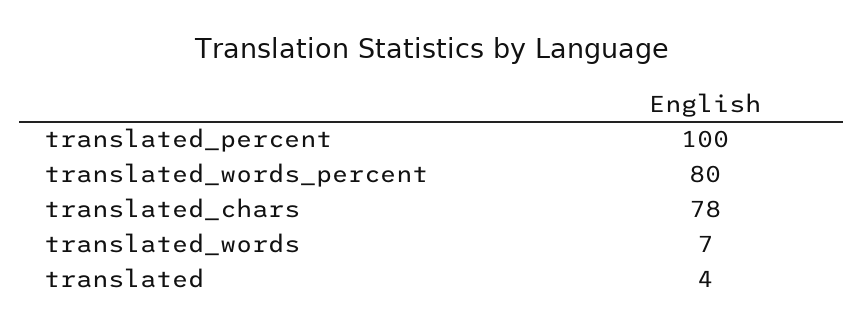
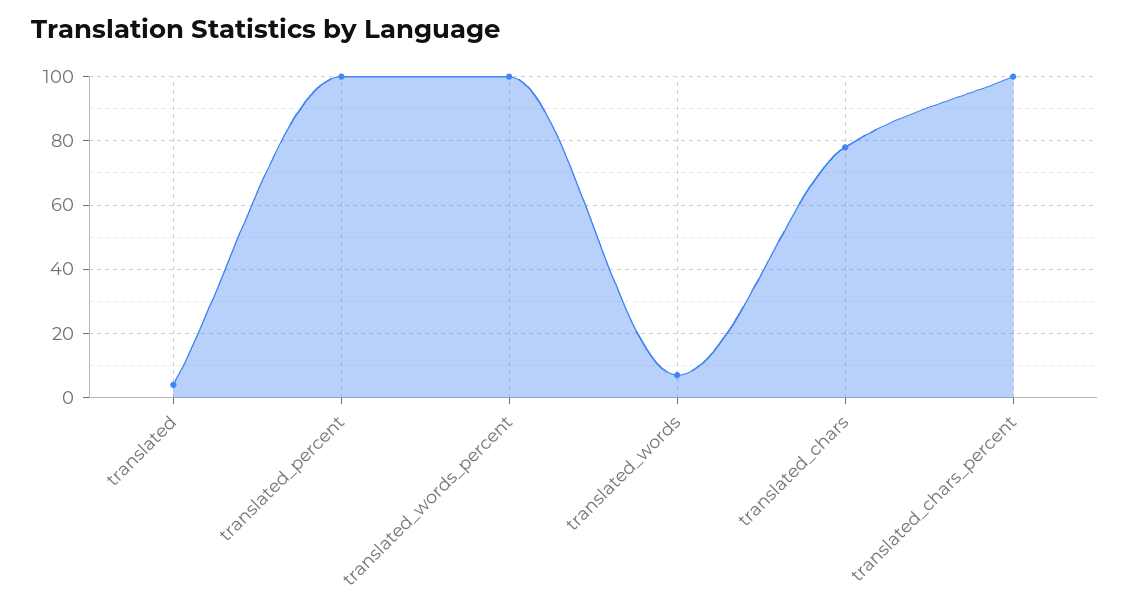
  {
    "translated_percent": 100,
-   "translated_words_percent": 80,
+   "translated_words_percent": 100,
    "translated_chars": 78,
    "translated_words": 7,
-   "translated": 4
+   "translated": 4,
+   "translated_chars_percent": 100
  }

